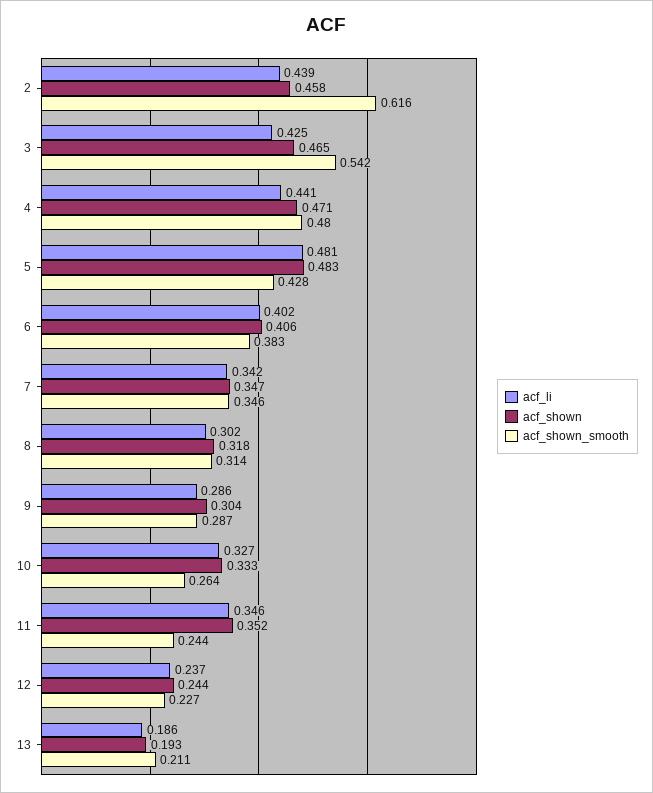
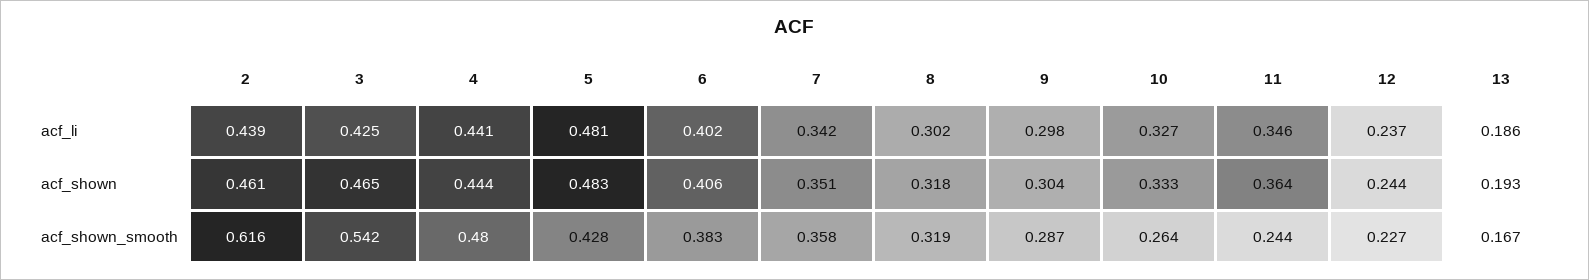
  {
    "acf_li": {
      "2": 0.439,
      "3": 0.425,
      "4": 0.441,
      "5": 0.481,
      "6": 0.402,
      "7": 0.342,
      "8": 0.302,
-     "9": 0.286,
+     "9": 0.298,
      "10": 0.327,
      "11": 0.346,
      "12": 0.237,
      "13": 0.186
    },
    "acf_shown": {
-     "2": 0.458,
+     "2": 0.461,
      "3": 0.465,
-     "4": 0.471,
+     "4": 0.444,
      "5": 0.483,
      "6": 0.406,
-     "7": 0.347,
+     "7": 0.351,
      "8": 0.318,
      "9": 0.304,
      "10": 0.333,
-     "11": 0.352,
+     "11": 0.364,
      "12": 0.244,
      "13": 0.193
    },
    "acf_shown_smooth": {
      "2": 0.616,
      "3": 0.542,
      "4": 0.48,
      "5": 0.428,
      "6": 0.383,
-     "7": 0.346,
+     "7": 0.358,
-     "8": 0.314,
+     "8": 0.319,
      "9": 0.287,
      "10": 0.264,
      "11": 0.244,
      "12": 0.227,
-     "13": 0.211
+     "13": 0.167
    }
  }

